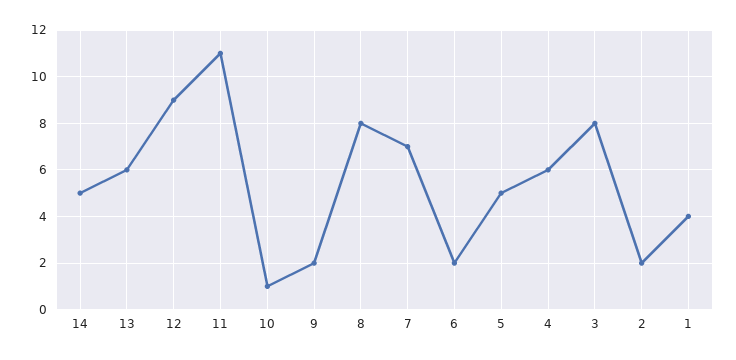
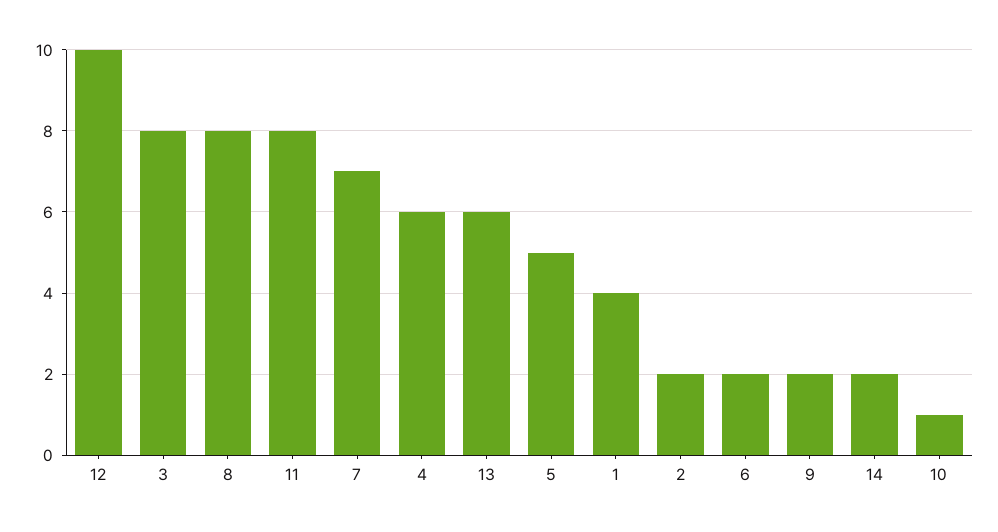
  {
-   "14": 5,
+   "14": 2,
    "13": 6,
-   "12": 9,
+   "12": 10,
-   "11": 11,
+   "11": 8,
    "10": 1,
    "9": 2,
    "8": 8,
    "7": 7,
    "6": 2,
    "5": 5,
    "4": 6,
    "3": 8,
    "2": 2,
    "1": 4
  }

